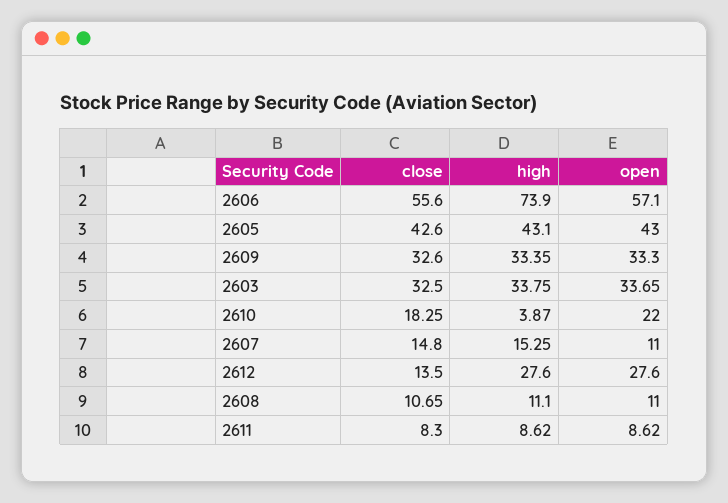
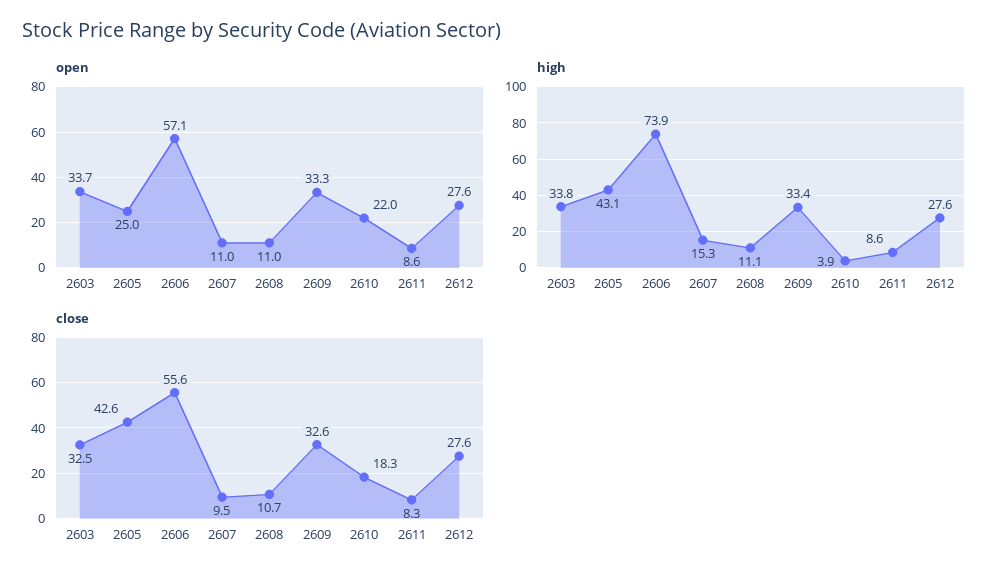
  {
    "close": {
      "2606": 55.6,
      "2605": 42.6,
      "2609": 32.6,
      "2603": 32.5,
      "2610": 18.25,
-     "2607": 14.8,
+     "2607": 9.5,
-     "2612": 13.5,
+     "2612": 27.6,
      "2608": 10.65,
      "2611": 8.3
    },
    "high": {
      "2606": 73.9,
      "2605": 43.1,
      "2609": 33.35,
      "2603": 33.75,
      "2610": 3.87,
      "2607": 15.25,
      "2612": 27.6,
      "2608": 11.1,
      "2611": 8.62
    },
    "open": {
      "2606": 57.1,
-     "2605": 43,
+     "2605": 25,
      "2609": 33.3,
      "2603": 33.65,
      "2610": 22,
      "2607": 11,
      "2612": 27.6,
      "2608": 11,
      "2611": 8.62
    }
  }

